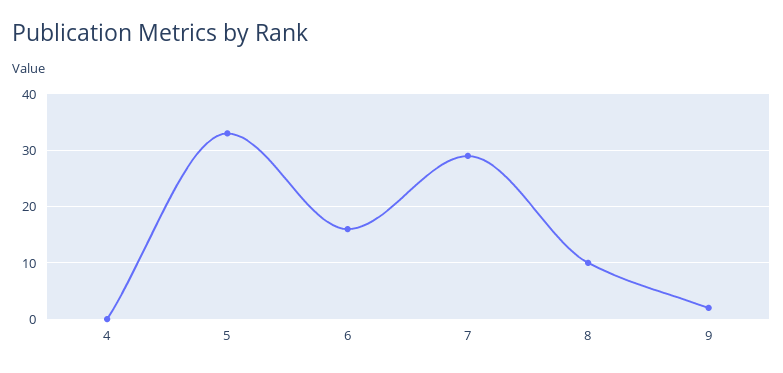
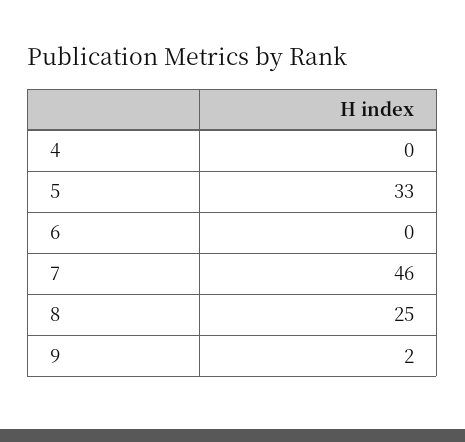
  {
    "4": 0,
    "5": 33,
-   "6": 15,
+   "6": 0,
-   "7": 30,
+   "7": 46,
-   "8": 10,
+   "8": 25,
    "9": 2
  }

